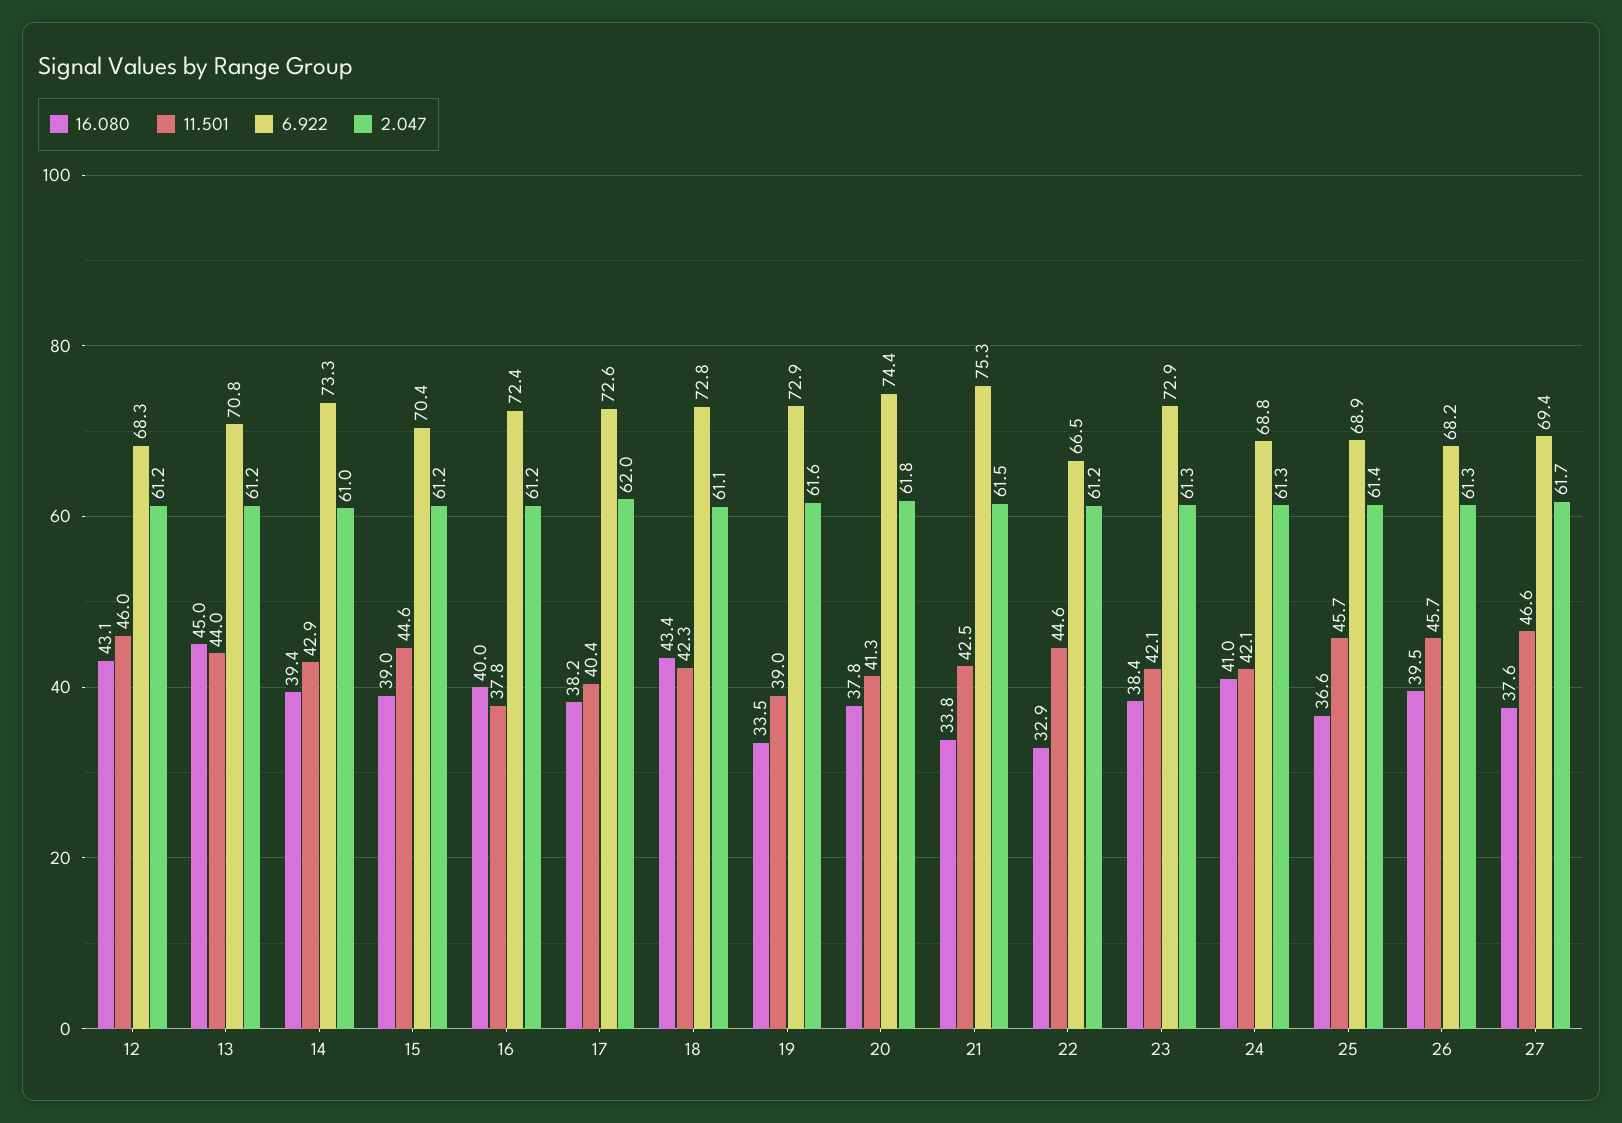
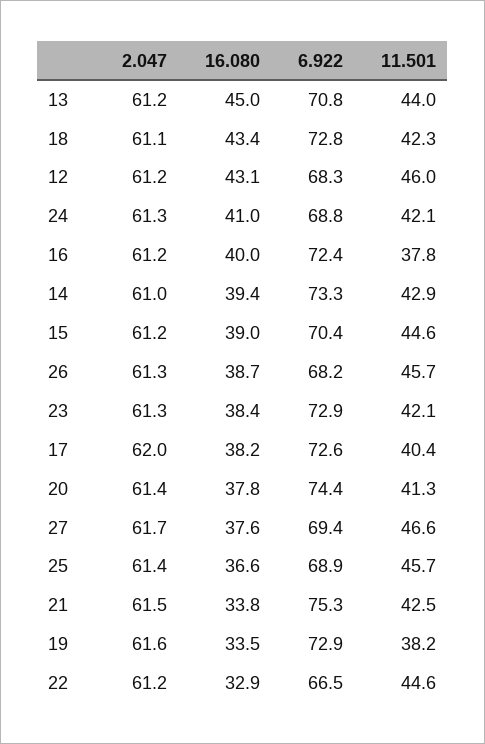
  {
    "16.080": {
      "12": 43.1,
      "13": 45,
      "14": 39.4,
      "15": 39,
      "16": 40,
      "17": 38.2,
      "18": 43.4,
      "19": 33.5,
      "20": 37.8,
      "21": 33.8,
      "22": 32.9,
      "23": 38.4,
      "24": 41,
      "25": 36.6,
-     "26": 39.5,
+     "26": 38.7,
      "27": 37.6
    },
    "11.501": {
      "12": 46,
      "13": 44,
      "14": 42.9,
      "15": 44.6,
      "16": 37.8,
      "17": 40.4,
      "18": 42.3,
-     "19": 39,
+     "19": 38.2,
      "20": 41.3,
      "21": 42.5,
      "22": 44.6,
      "23": 42.1,
      "24": 42.1,
      "25": 45.7,
      "26": 45.7,
      "27": 46.6
    },
    "6.922": {
      "12": 68.3,
      "13": 70.8,
      "14": 73.3,
      "15": 70.4,
      "16": 72.4,
      "17": 72.6,
      "18": 72.8,
      "19": 72.9,
      "20": 74.4,
      "21": 75.3,
      "22": 66.5,
      "23": 72.9,
      "24": 68.8,
      "25": 68.9,
      "26": 68.2,
      "27": 69.4
    },
    "2.047": {
      "12": 61.2,
      "13": 61.2,
      "14": 61,
      "15": 61.2,
      "16": 61.2,
      "17": 62,
      "18": 61.1,
      "19": 61.6,
-     "20": 61.8,
+     "20": 61.4,
      "21": 61.5,
      "22": 61.2,
      "23": 61.3,
      "24": 61.3,
      "25": 61.4,
      "26": 61.3,
      "27": 61.7
    }
  }

